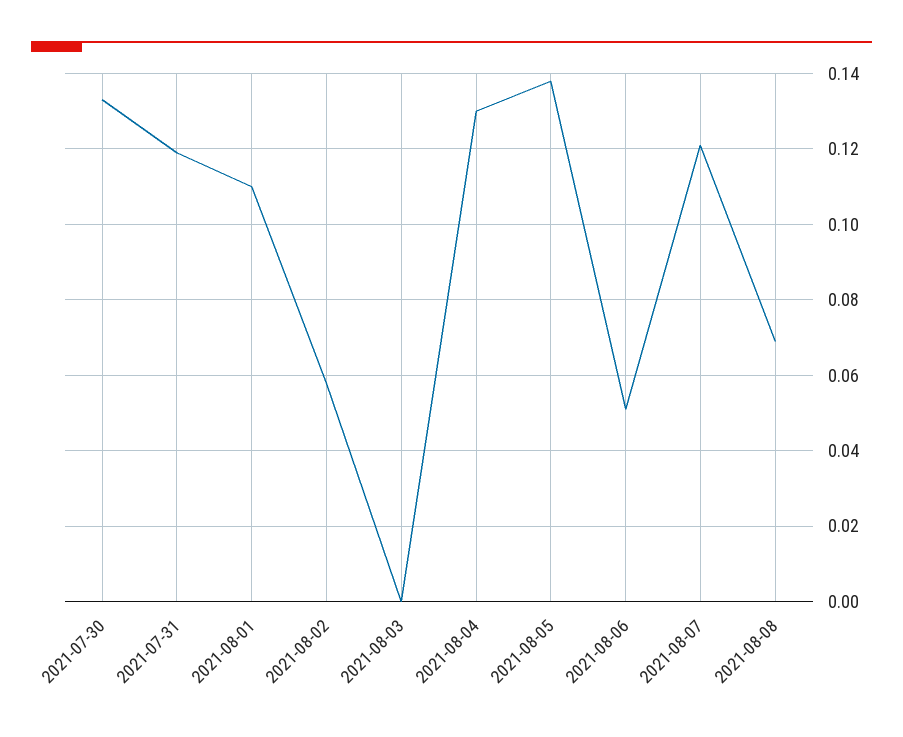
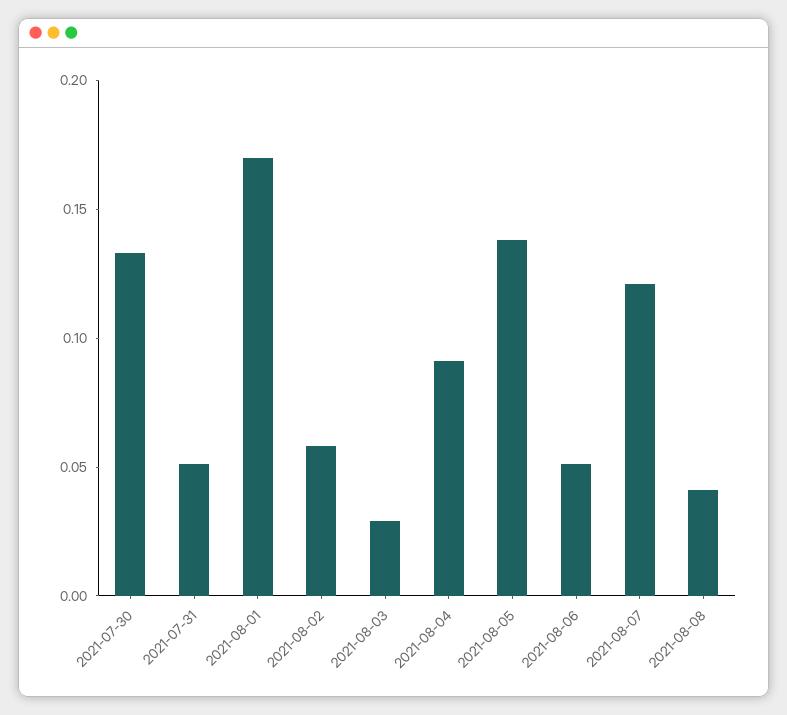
  {
    "2021-07-30": 0.135,
-   "2021-07-31": 0.12,
+   "2021-07-31": 0.05,
-   "2021-08-01": 0.11,
+   "2021-08-01": 0.17,
    "2021-08-02": 0.06,
-   "2021-08-03": 0,
+   "2021-08-03": 0.03,
-   "2021-08-04": 0.13,
+   "2021-08-04": 0.09,
    "2021-08-05": 0.14,
    "2021-08-06": 0.05,
    "2021-08-07": 0.12,
-   "2021-08-08": 0.07
+   "2021-08-08": 0.04
  }

